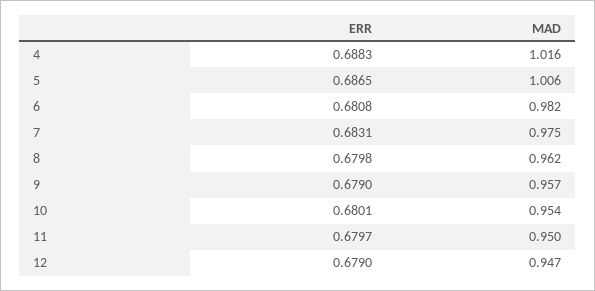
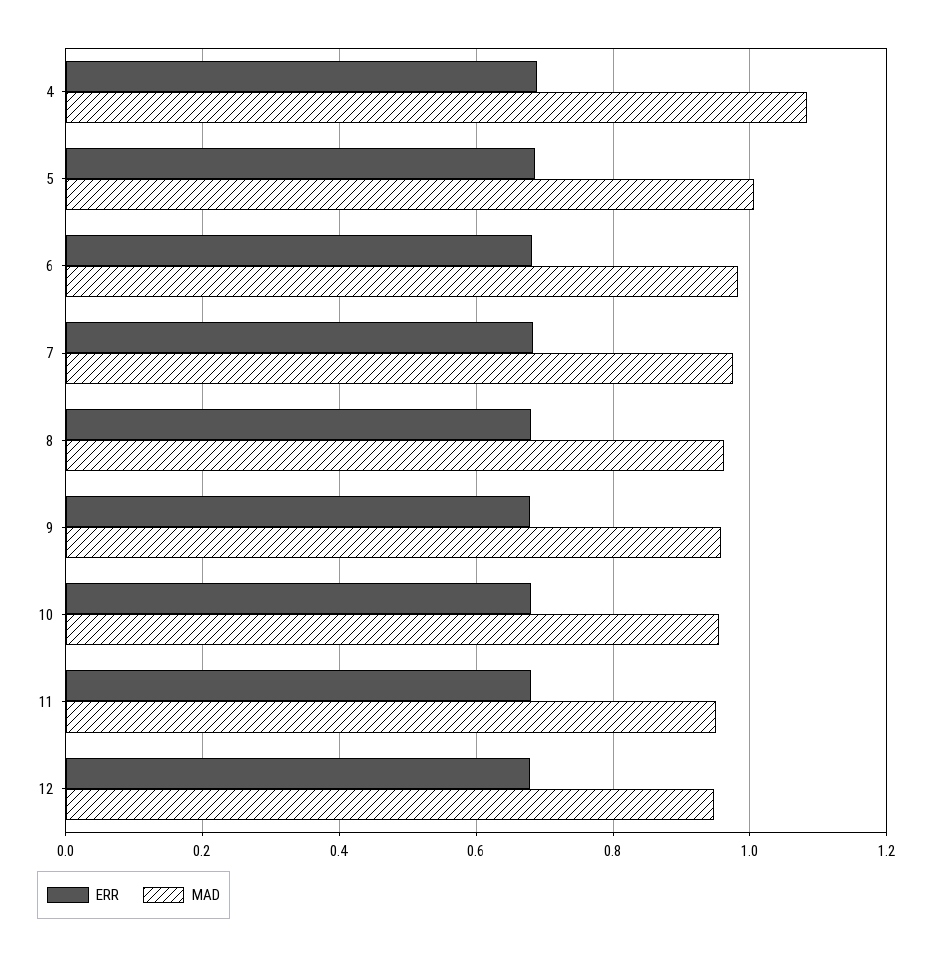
  {
    "ERR": {
      "4": 0.6883,
      "5": 0.6865,
      "6": 0.6808,
      "7": 0.6831,
      "8": 0.6798,
      "9": 0.679,
      "10": 0.6801,
      "11": 0.6797,
      "12": 0.679
    },
    "MAD": {
-     "4": 1.016,
+     "4": 1.08,
      "5": 1.006,
      "6": 0.982,
      "7": 0.975,
      "8": 0.962,
      "9": 0.957,
      "10": 0.954,
      "11": 0.95,
      "12": 0.947
    }
  }

